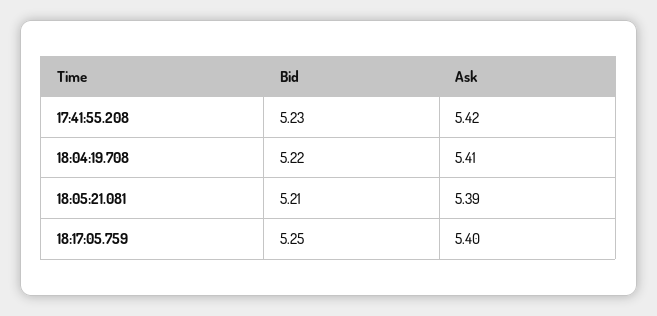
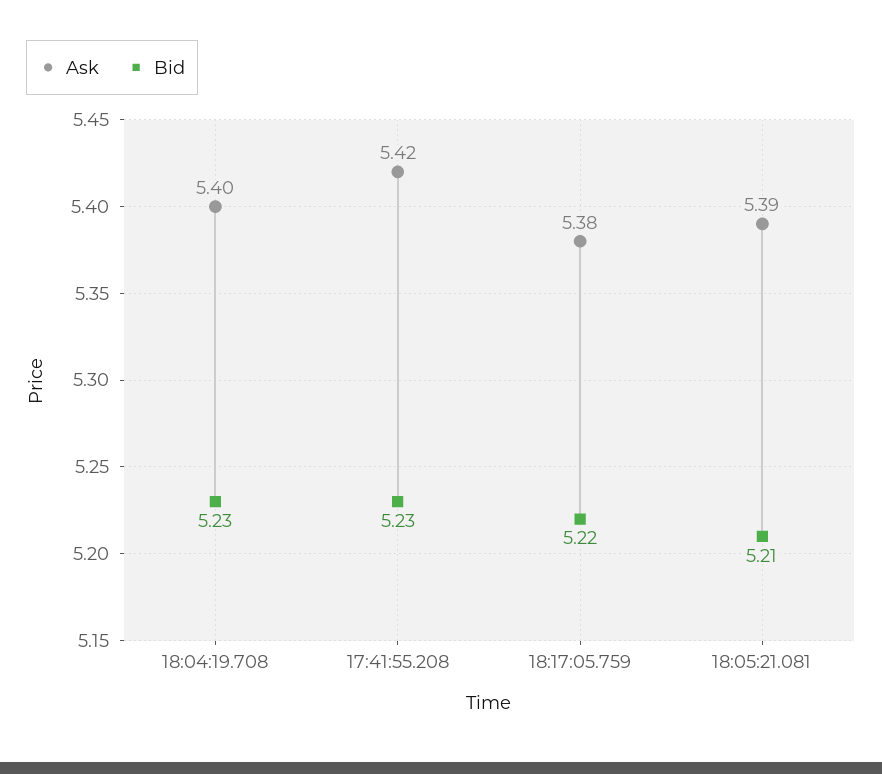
  {
    "Bid": {
      "17:41:55.208": 5.23,
-     "18:04:19.708": 5.22,
+     "18:04:19.708": 5.23,
      "18:05:21.081": 5.21,
-     "18:17:05.759": 5.25
+     "18:17:05.759": 5.22
    },
    "Ask": {
      "17:41:55.208": 5.42,
-     "18:04:19.708": 5.41,
+     "18:04:19.708": 5.4,
      "18:05:21.081": 5.39,
-     "18:17:05.759": 5.4
+     "18:17:05.759": 5.38
    }
  }

